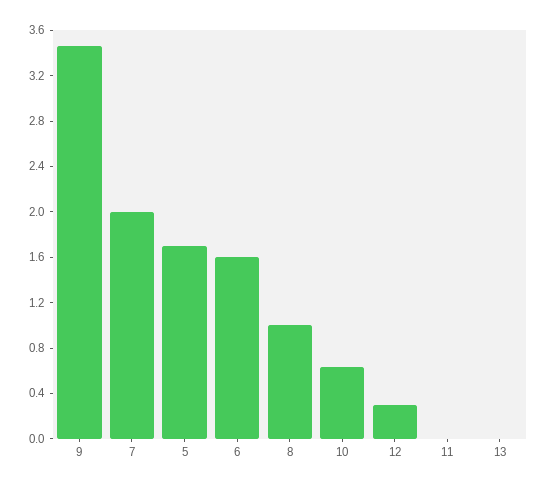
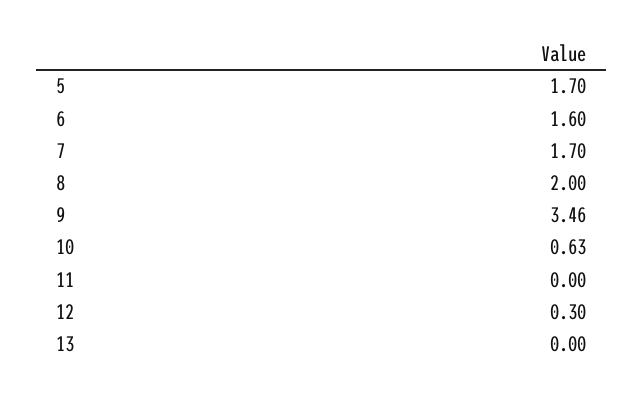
  {
    "9": 3.46,
-   "7": 2,
+   "7": 1.7,
    "5": 1.7,
    "6": 1.6,
-   "8": 1,
+   "8": 2,
    "10": 0.63,
    "12": 0.3,
    "11": 0,
    "13": 0
  }

